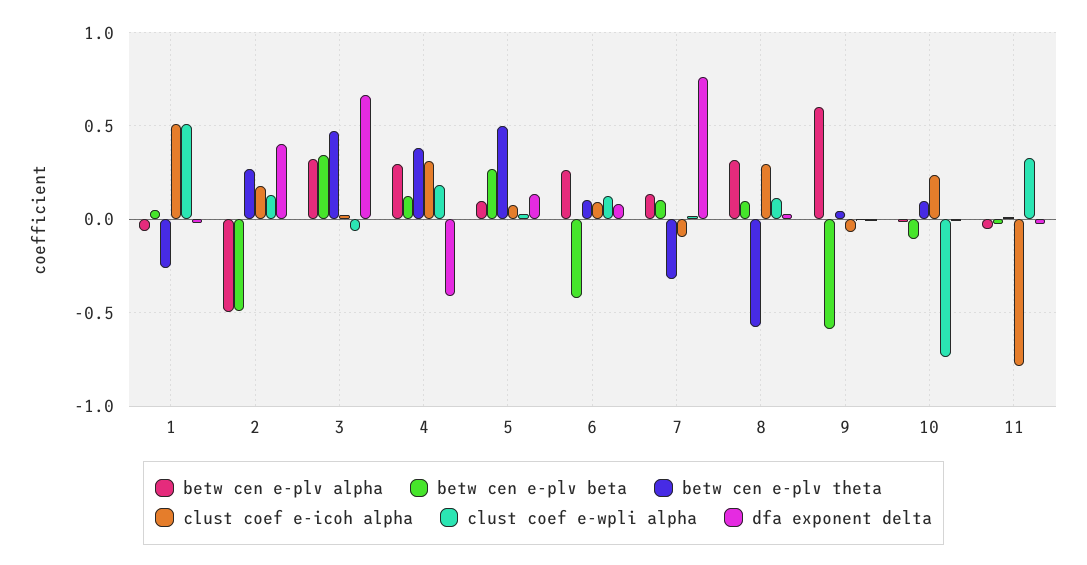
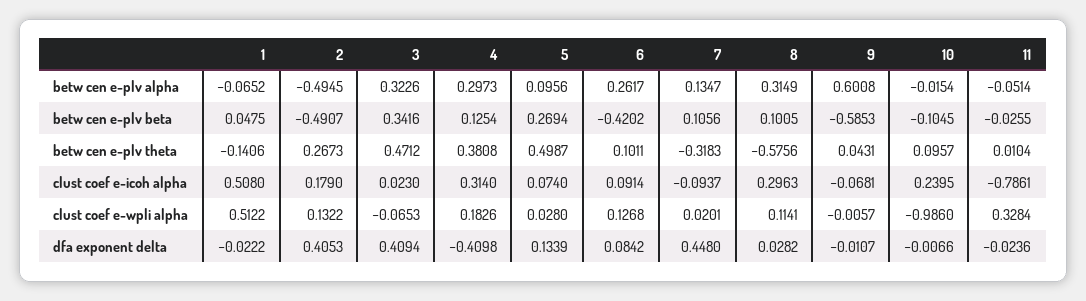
  {
    "betw cen e-plv alpha": {
      "1": -0.0652,
      "2": -0.4945,
      "3": 0.3226,
      "4": 0.2973,
      "5": 0.0956,
      "6": 0.2617,
      "7": 0.1347,
      "8": 0.3149,
      "9": 0.6008,
      "10": -0.0154,
      "11": -0.0514
    },
    "betw cen e-plv beta": {
      "1": 0.0475,
      "2": -0.4907,
      "3": 0.3416,
      "4": 0.1254,
      "5": 0.2694,
      "6": -0.4202,
      "7": 0.1056,
      "8": 0.1005,
      "9": -0.5853,
      "10": -0.1045,
      "11": -0.0255
    },
    "betw cen e-plv theta": {
-     "1": -0.25,
+     "1": -0.1406,
      "2": 0.2673,
      "3": 0.4712,
      "4": 0.3808,
      "5": 0.4987,
      "6": 0.1011,
      "7": -0.3183,
      "8": -0.5756,
      "9": 0.0431,
      "10": 0.0957,
      "11": 0.0104
    },
    "clust coef e-icoh alpha": {
      "1": 0.508,
      "2": 0.179,
      "3": 0.023,
      "4": 0.314,
      "5": 0.074,
      "6": 0.0914,
      "7": -0.0937,
      "8": 0.2963,
      "9": -0.0681,
      "10": 0.2395,
      "11": -0.7861
    },
    "clust coef e-wpli alpha": {
      "1": 0.5122,
      "2": 0.1322,
      "3": -0.0653,
      "4": 0.1826,
      "5": 0.028,
      "6": 0.1268,
      "7": 0.0201,
      "8": 0.1141,
      "9": -0.0057,
-     "10": -0.75,
+     "10": -0.986,
      "11": 0.3284
    },
    "dfa exponent delta": {
      "1": -0.0222,
      "2": 0.4053,
-     "3": 0.65,
+     "3": 0.4094,
      "4": -0.4098,
      "5": 0.1339,
      "6": 0.0842,
-     "7": 0.75,
+     "7": 0.448,
      "8": 0.0282,
      "9": -0.0107,
      "10": -0.0066,
      "11": -0.0236
    }
  }

